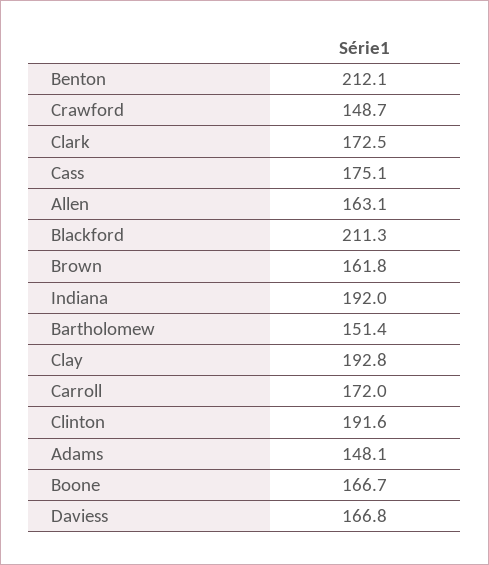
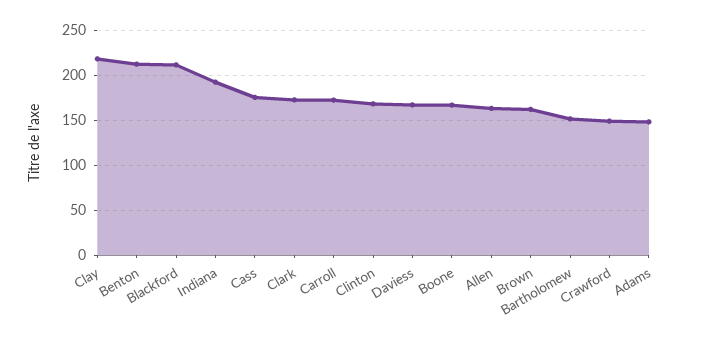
  {
    "Benton": 212.1,
    "Crawford": 148.7,
    "Clark": 172.5,
    "Cass": 175.1,
    "Allen": 163.1,
    "Blackford": 211.3,
    "Brown": 161.8,
    "Indiana": 192,
    "Bartholomew": 151.4,
-   "Clay": 192.8,
+   "Clay": 220,
    "Carroll": 172,
-   "Clinton": 191.6,
+   "Clinton": 170,
    "Adams": 148.1,
    "Boone": 166.7,
    "Daviess": 166.8
  }

